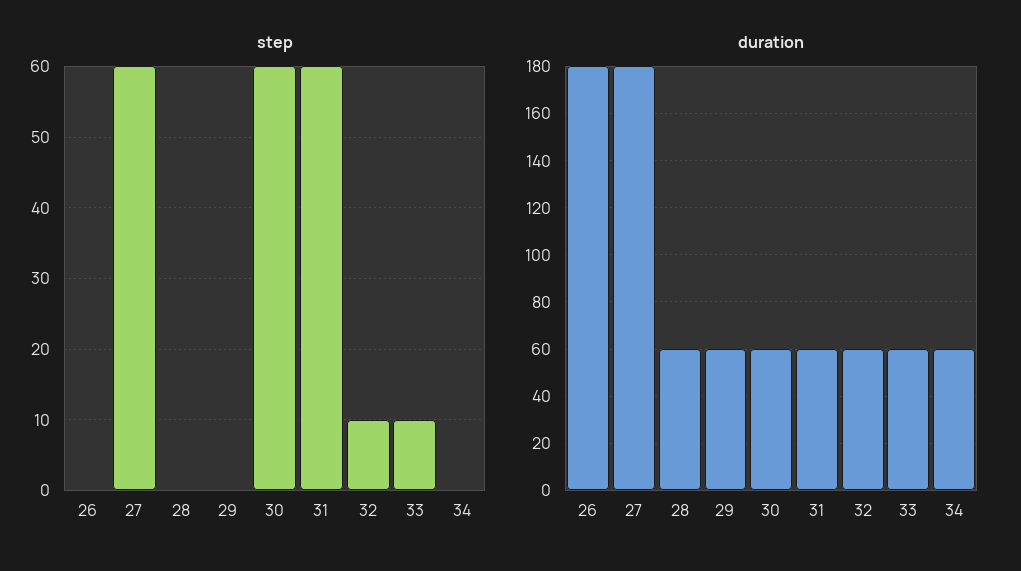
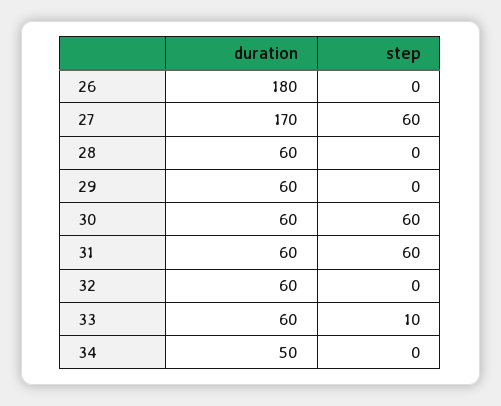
  {
    "step": {
      "26": 0,
      "27": 60,
      "28": 0,
      "29": 0,
      "30": 60,
      "31": 60,
-     "32": 10,
+     "32": 0,
      "33": 10,
      "34": 0
    },
    "duration": {
      "26": 180,
-     "27": 180,
+     "27": 170,
      "28": 60,
      "29": 60,
      "30": 60,
      "31": 60,
      "32": 60,
      "33": 60,
-     "34": 60
+     "34": 50
    }
  }

